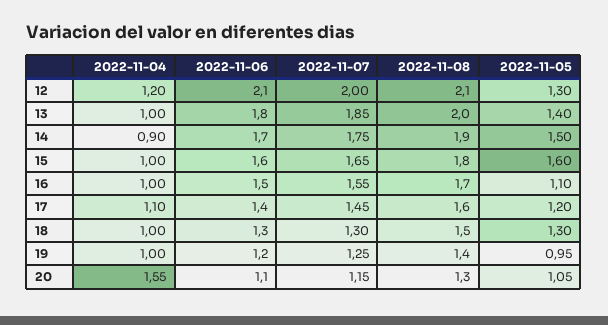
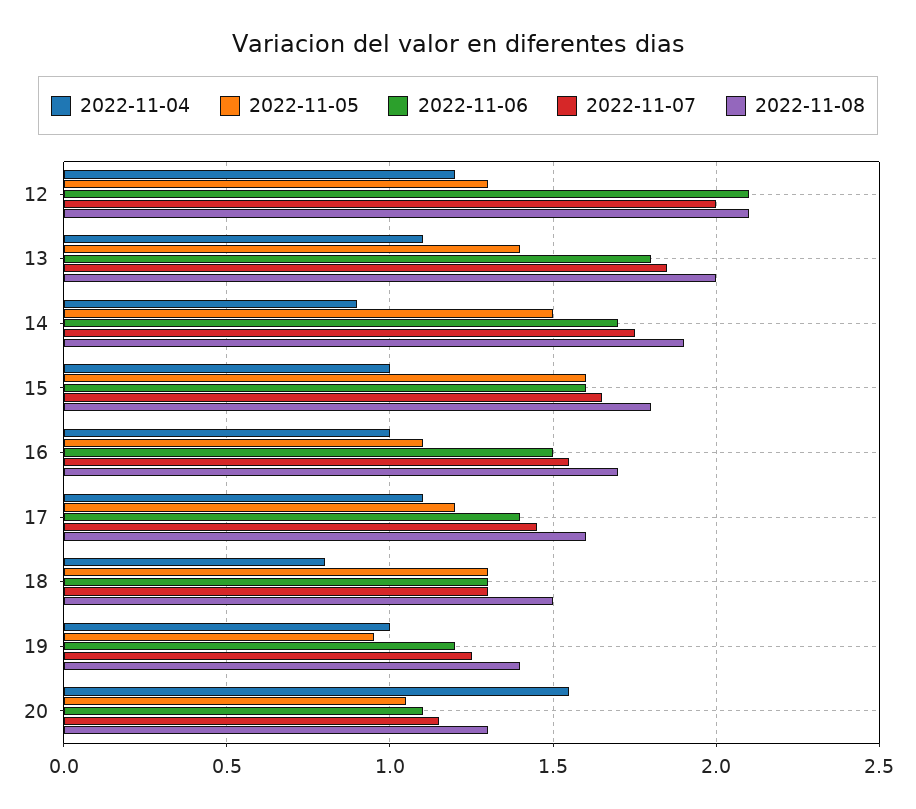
  {
    "2022-11-04": {
      "12": 1.2,
-     "13": 1,
+     "13": 1.1,
      "14": 0.9,
      "15": 1,
      "16": 1,
      "17": 1.1,
-     "18": 1,
+     "18": 0.8,
      "19": 1,
      "20": 1.55
    },
    "2022-11-06": {
      "12": 2.1,
      "13": 1.8,
      "14": 1.7,
      "15": 1.6,
      "16": 1.5,
      "17": 1.4,
      "18": 1.3,
      "19": 1.2,
      "20": 1.1
    },
    "2022-11-07": {
      "12": 2,
      "13": 1.85,
      "14": 1.75,
      "15": 1.65,
      "16": 1.55,
      "17": 1.45,
      "18": 1.3,
      "19": 1.25,
      "20": 1.15
    },
    "2022-11-08": {
      "12": 2.1,
      "13": 2,
      "14": 1.9,
      "15": 1.8,
      "16": 1.7,
      "17": 1.6,
      "18": 1.5,
      "19": 1.4,
      "20": 1.3
    },
    "2022-11-05": {
      "12": 1.3,
      "13": 1.4,
      "14": 1.5,
      "15": 1.6,
      "16": 1.1,
      "17": 1.2,
      "18": 1.3,
      "19": 0.95,
      "20": 1.05
    }
  }

